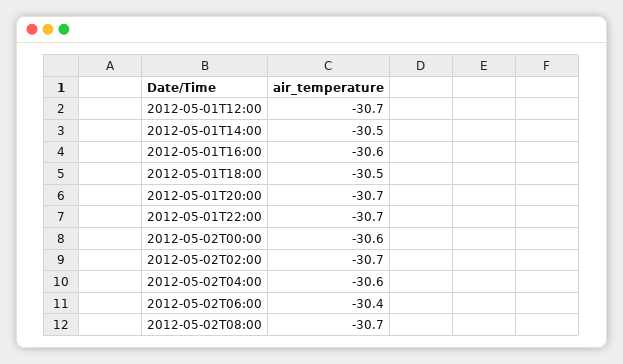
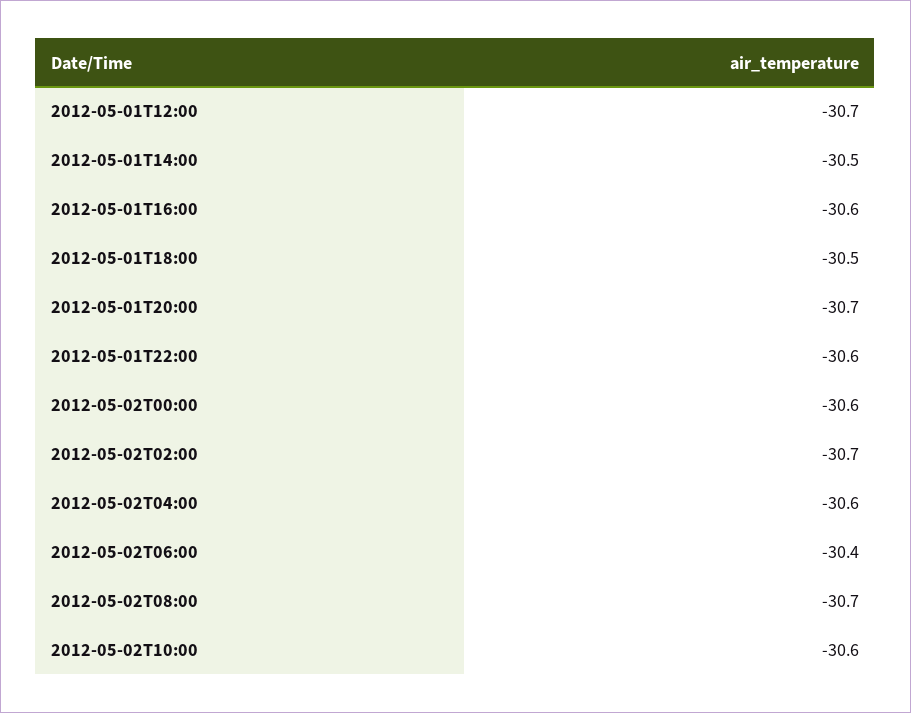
  {
    "2012-05-01T12:00": -30.7,
    "2012-05-01T14:00": -30.5,
    "2012-05-01T16:00": -30.6,
    "2012-05-01T18:00": -30.5,
    "2012-05-01T20:00": -30.7,
-   "2012-05-01T22:00": -30.7,
+   "2012-05-01T22:00": -30.6,
    "2012-05-02T00:00": -30.6,
    "2012-05-02T02:00": -30.7,
    "2012-05-02T04:00": -30.6,
    "2012-05-02T06:00": -30.4,
-   "2012-05-02T08:00": -30.7
+   "2012-05-02T08:00": -30.7,
+   "2012-05-02T10:00": -30.6
  }

